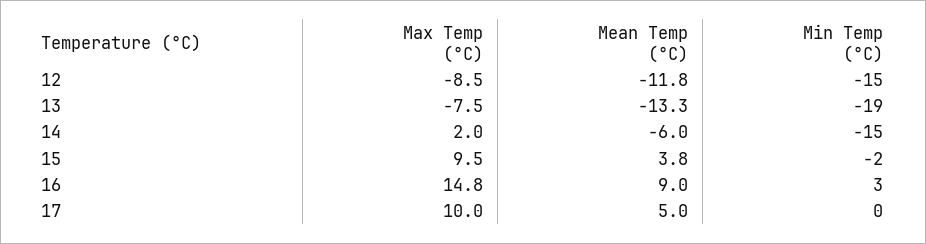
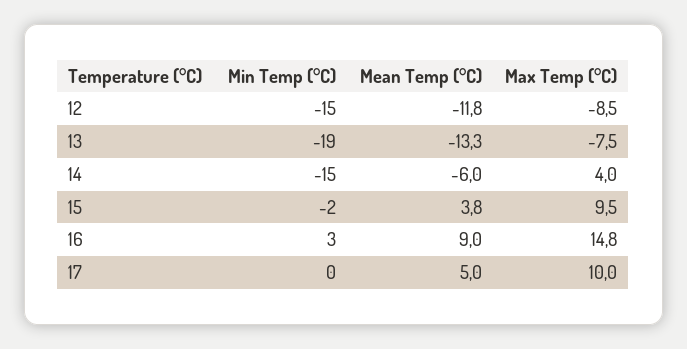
  {
    "Max Temp (°C)": {
      "12": -8.5,
      "13": -7.5,
-     "14": 2,
+     "14": 4,
      "15": 9.5,
      "16": 14.8,
      "17": 10
    },
    "Mean Temp (°C)": {
      "12": -11.8,
      "13": -13.3,
      "14": -6,
      "15": 3.8,
      "16": 9,
      "17": 5
    },
    "Min Temp (°C)": {
      "12": -15,
      "13": -19,
      "14": -15,
      "15": -2,
      "16": 3,
      "17": 0
    }
  }

